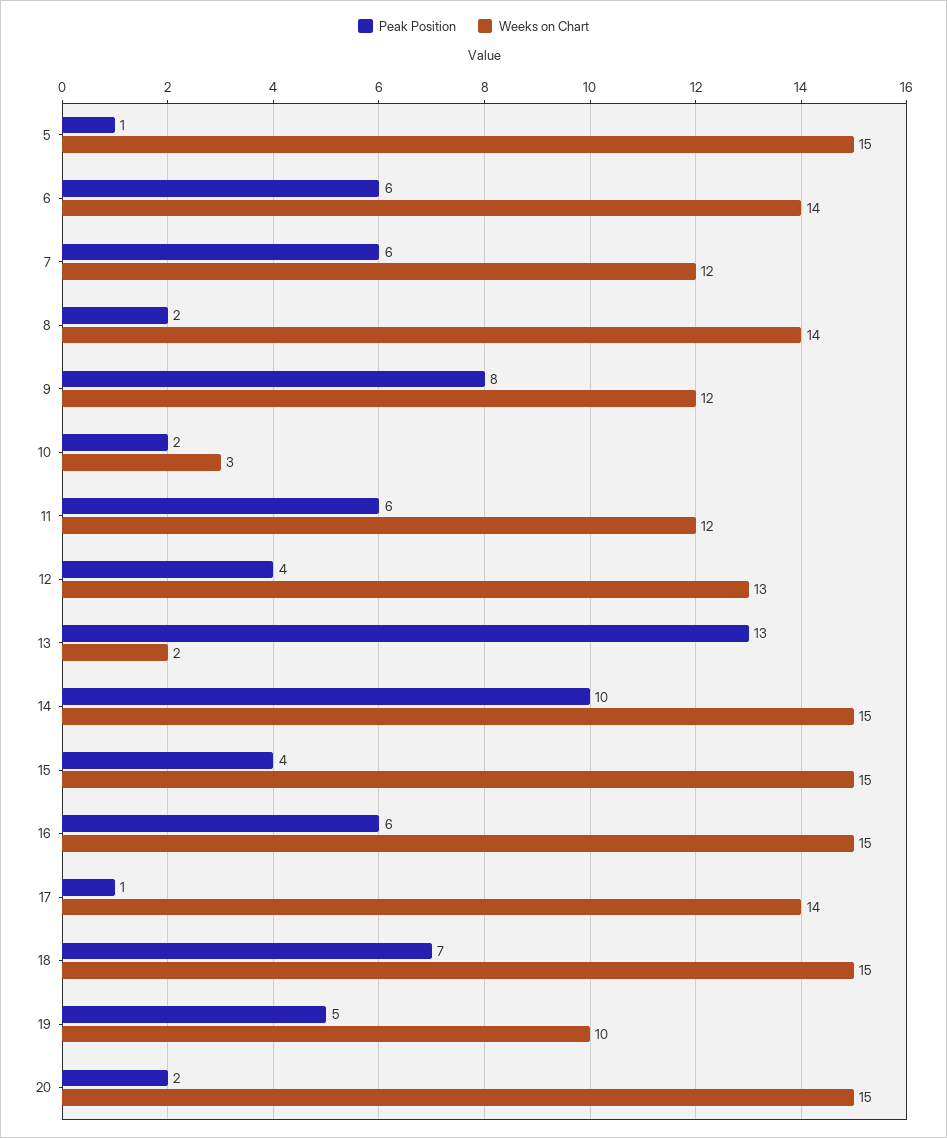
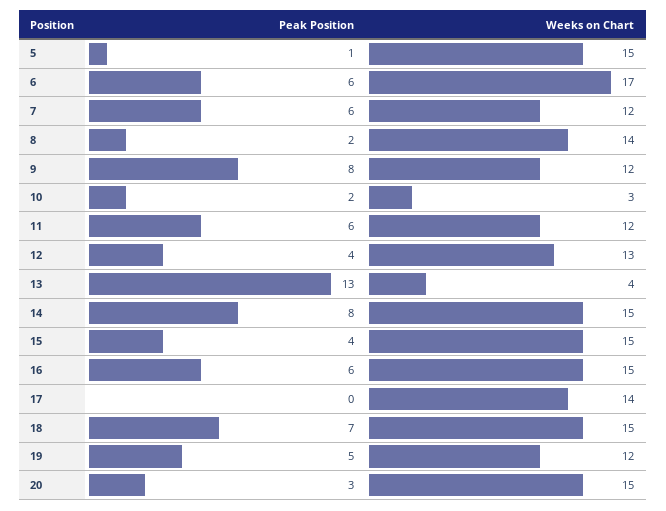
  {
    "Peak Position": {
      "5": 1,
      "6": 6,
      "7": 6,
      "8": 2,
      "9": 8,
      "10": 2,
      "11": 6,
      "12": 4,
      "13": 13,
-     "14": 10,
+     "14": 8,
      "15": 4,
      "16": 6,
-     "17": 1,
+     "17": 0,
      "18": 7,
      "19": 5,
-     "20": 2
+     "20": 3
    },
    "Weeks on Chart": {
      "5": 15,
-     "6": 14,
+     "6": 17,
      "7": 12,
      "8": 14,
      "9": 12,
      "10": 3,
      "11": 12,
      "12": 13,
-     "13": 2,
+     "13": 4,
      "14": 15,
      "15": 15,
      "16": 15,
      "17": 14,
      "18": 15,
-     "19": 10,
+     "19": 12,
      "20": 15
    }
  }

